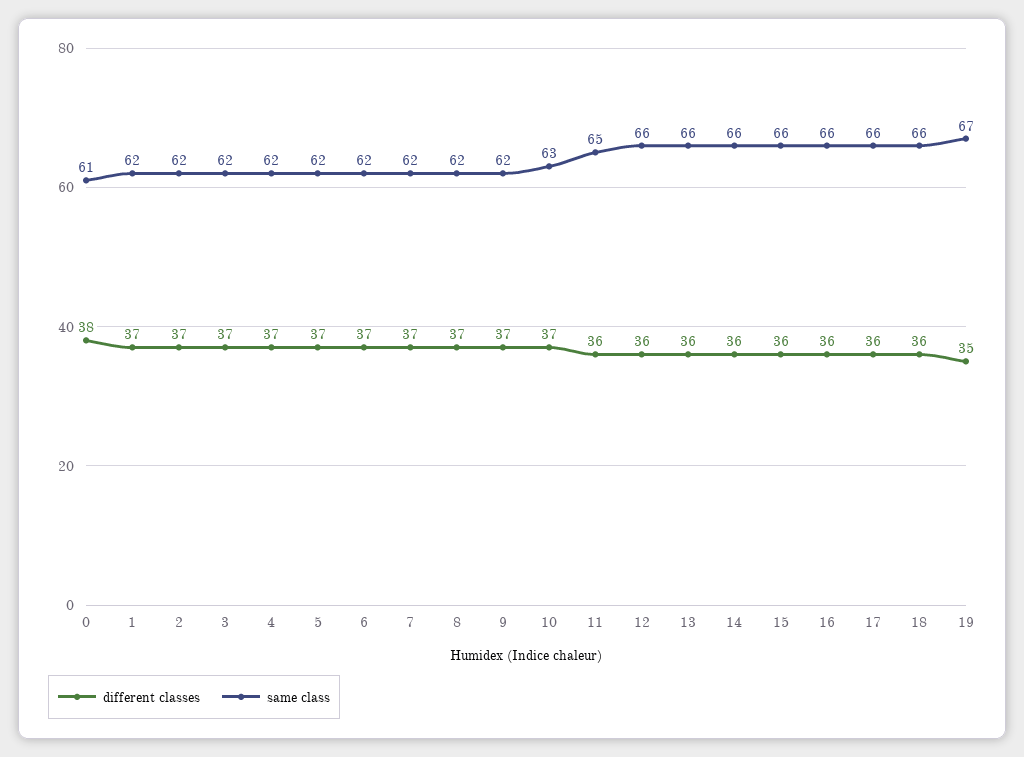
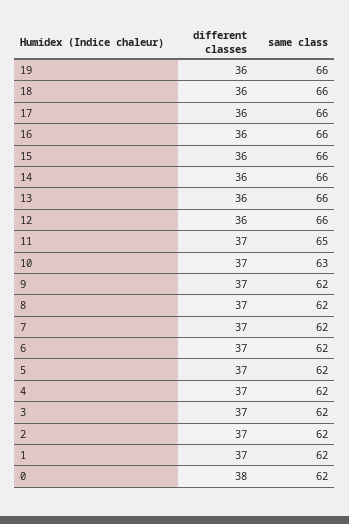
  {
    "different classes": {
      "0": 38,
      "1": 37,
      "2": 37,
      "3": 37,
      "4": 37,
      "5": 37,
      "6": 37,
      "7": 37,
      "8": 37,
      "9": 37,
      "10": 37,
-     "11": 36,
+     "11": 37,
      "12": 36,
      "13": 36,
      "14": 36,
      "15": 36,
      "16": 36,
      "17": 36,
      "18": 36,
-     "19": 35
+     "19": 36
    },
    "same class": {
-     "0": 61,
+     "0": 62,
      "1": 62,
      "2": 62,
      "3": 62,
      "4": 62,
      "5": 62,
      "6": 62,
      "7": 62,
      "8": 62,
      "9": 62,
      "10": 63,
      "11": 65,
      "12": 66,
      "13": 66,
      "14": 66,
      "15": 66,
      "16": 66,
      "17": 66,
      "18": 66,
-     "19": 67
+     "19": 66
    }
  }

